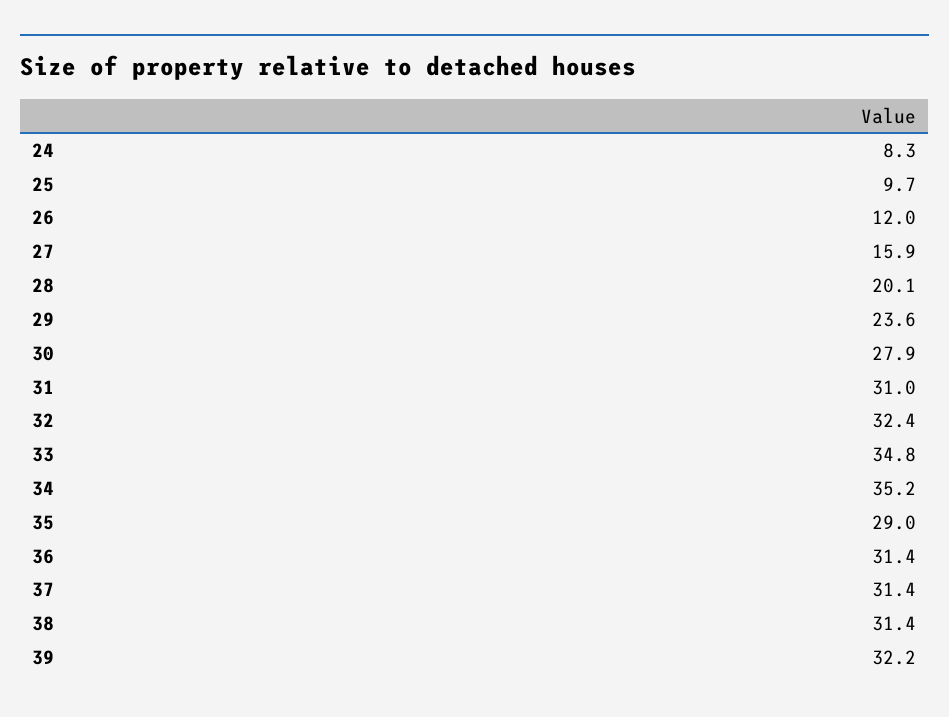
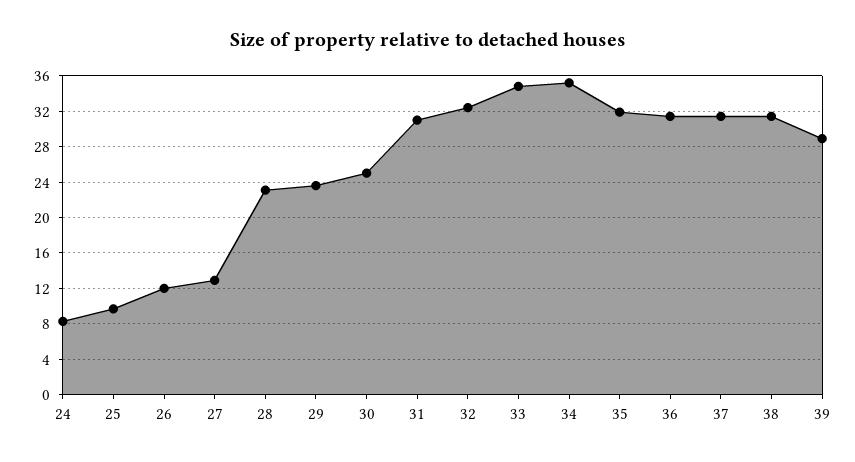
  {
    "24": 8.3,
    "25": 9.7,
    "26": 12,
-   "27": 15.9,
+   "27": 13,
-   "28": 20.1,
+   "28": 23,
    "29": 23.6,
-   "30": 27.9,
+   "30": 25,
    "31": 31,
    "32": 32.4,
    "33": 34.8,
    "34": 35.2,
-   "35": 29,
+   "35": 32,
    "36": 31.4,
    "37": 31.4,
    "38": 31.4,
-   "39": 32.2
+   "39": 29
  }

